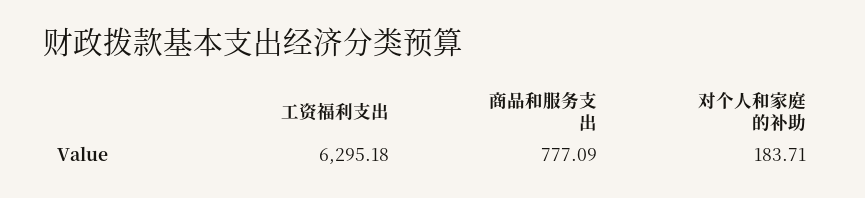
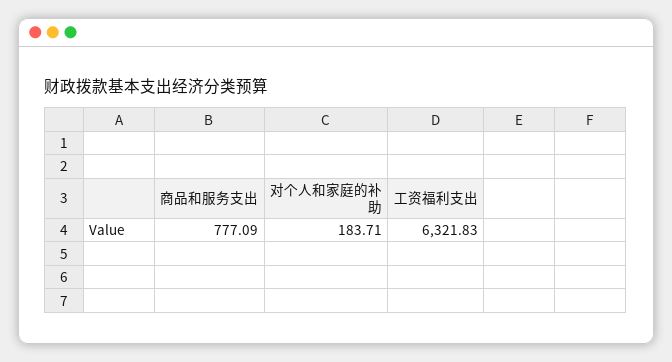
  {
-   "工资福利支出": 6295.18,
+   "工资福利支出": 6321.83,
    "商品和服务支出": 777.09,
    "对个人和家庭的补助": 183.71
  }

